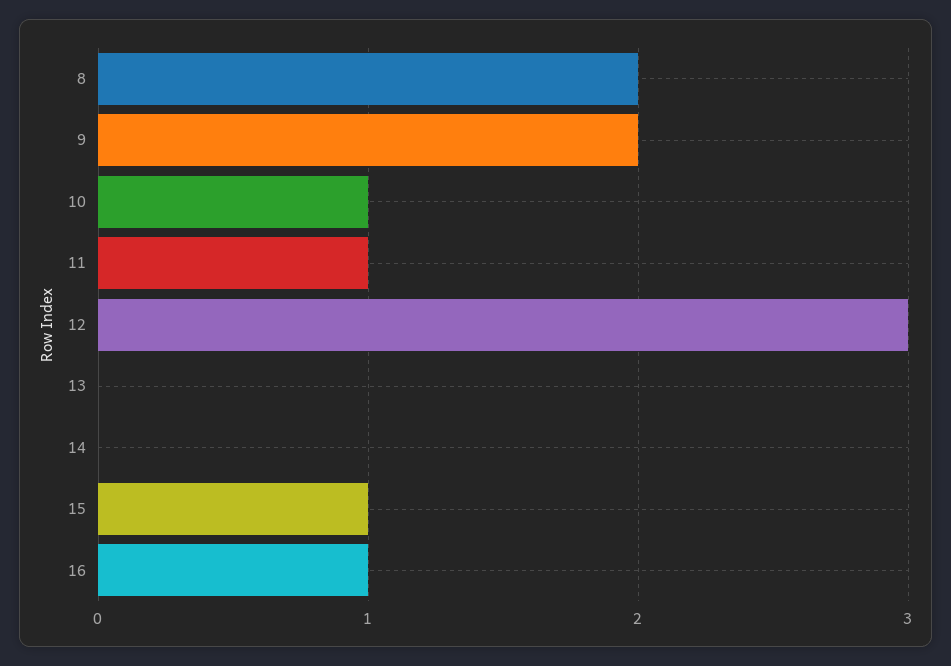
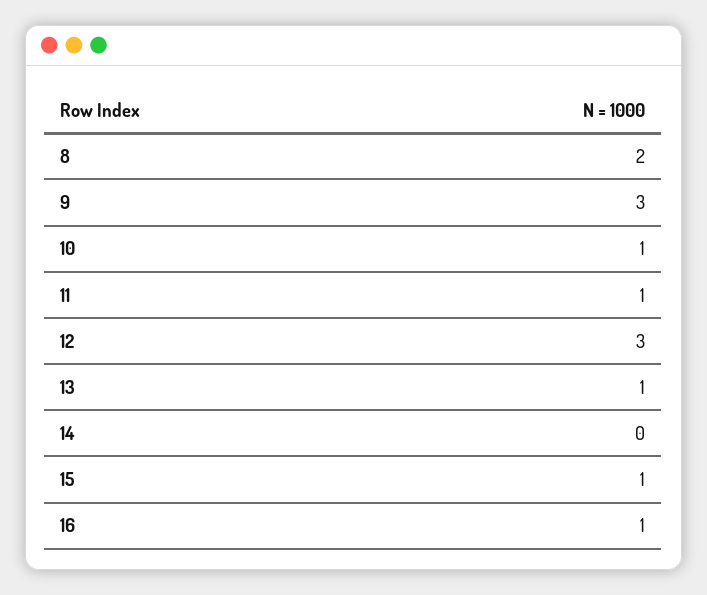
  {
    "8": 2,
-   "9": 2,
+   "9": 3,
    "10": 1,
    "11": 1,
    "12": 3,
-   "13": 0,
+   "13": 1,
    "14": 0,
    "15": 1,
    "16": 1
  }

